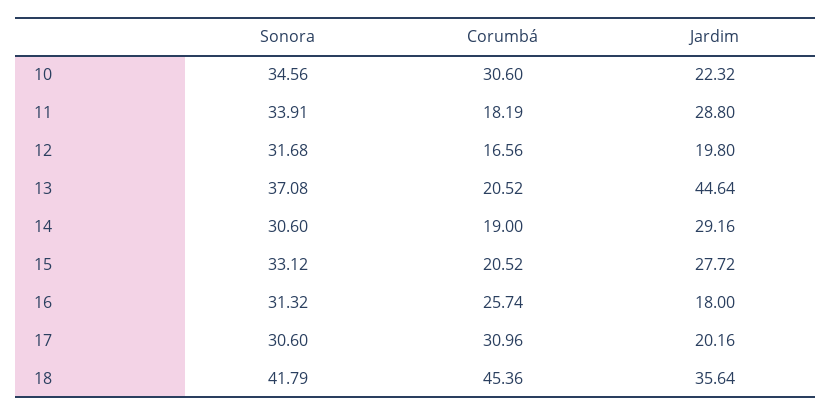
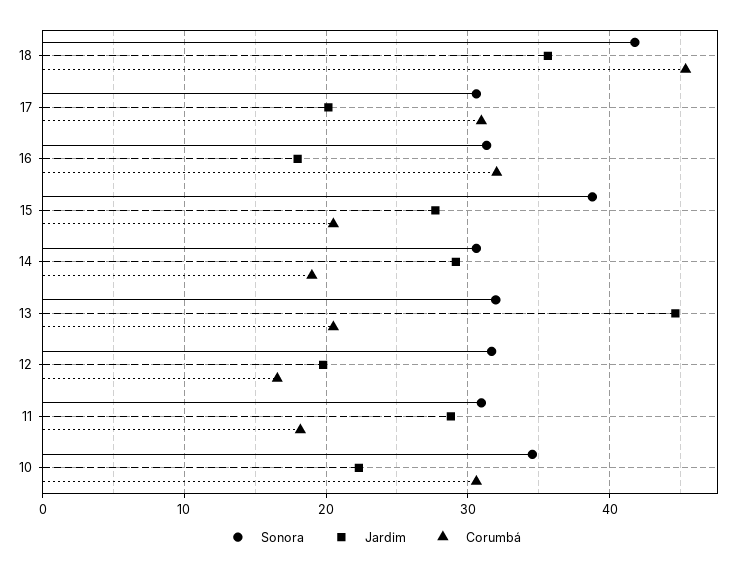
  {
    "Sonora": {
      "10": 34.56,
-     "11": 33.91,
+     "11": 31,
      "12": 31.68,
-     "13": 37.08,
+     "13": 32,
      "14": 30.6,
-     "15": 33.12,
+     "15": 39,
      "16": 31.32,
      "17": 30.6,
      "18": 41.79
    },
    "Corumbá": {
      "10": 30.6,
      "11": 18.19,
      "12": 16.56,
      "13": 20.52,
      "14": 19,
      "15": 20.52,
-     "16": 25.74,
+     "16": 32,
      "17": 30.96,
      "18": 45.36
    },
    "Jardim": {
      "10": 22.32,
      "11": 28.8,
      "12": 19.8,
      "13": 44.64,
      "14": 29.16,
      "15": 27.72,
      "16": 18,
      "17": 20.16,
      "18": 35.64
    }
  }

